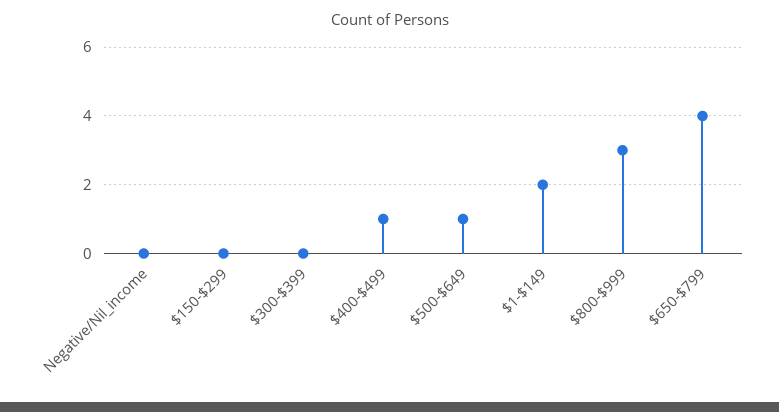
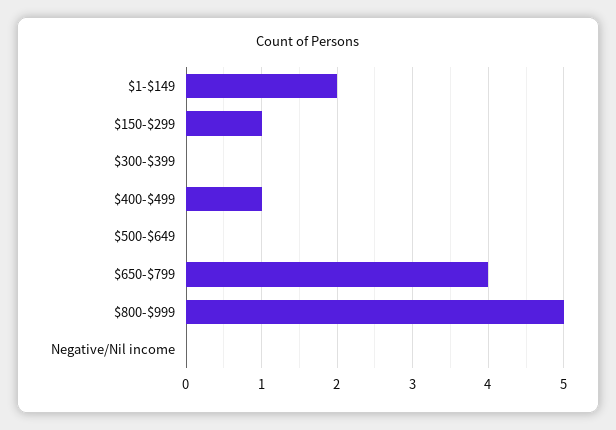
  {
    "Negative/Nil_income": 0,
-   "$150-$299": 0,
+   "$150-$299": 1,
    "$300-$399": 0,
    "$400-$499": 1,
-   "$500-$649": 1,
+   "$500-$649": 0,
    "$1-$149": 2,
-   "$800-$999": 3,
+   "$800-$999": 5,
    "$650-$799": 4
  }

